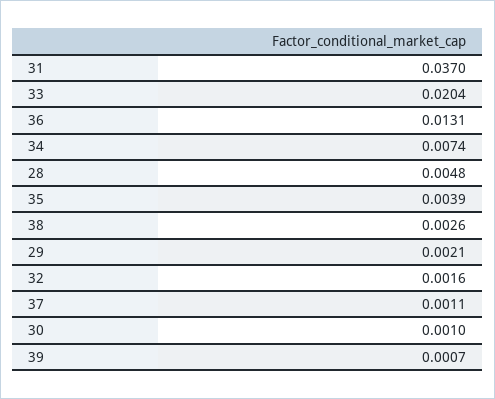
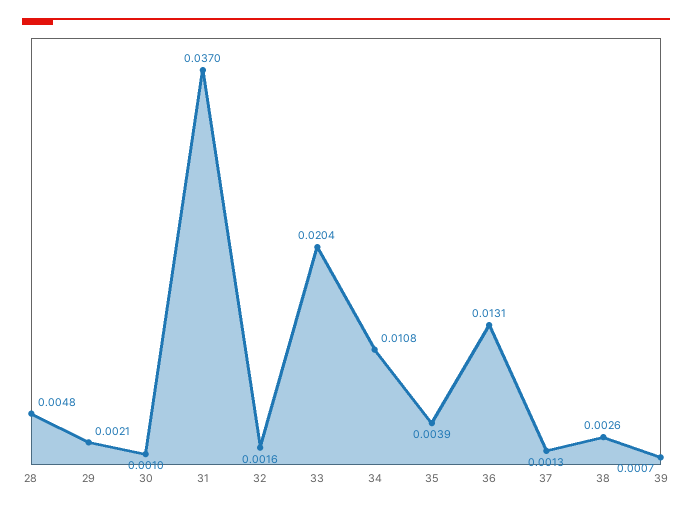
  {
    "31": 0.037,
    "33": 0.0204,
    "36": 0.0131,
-   "34": 0.0074,
+   "34": 0.0108,
    "28": 0.0048,
    "35": 0.0039,
    "38": 0.0026,
    "29": 0.0021,
    "32": 0.0016,
-   "37": 0.0011,
+   "37": 0.0013,
    "30": 0.001,
    "39": 0.0007
  }

